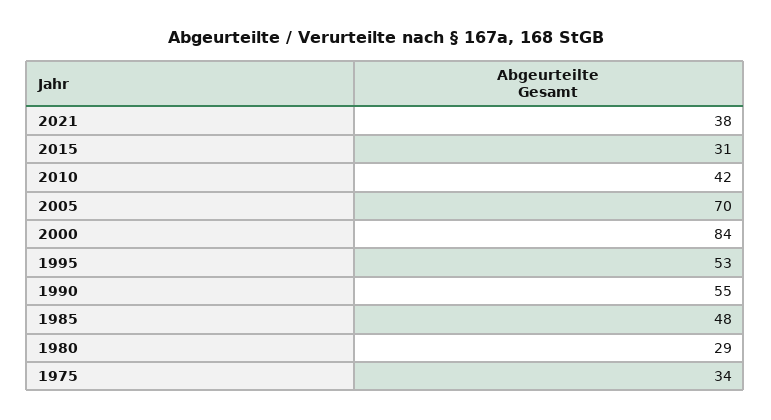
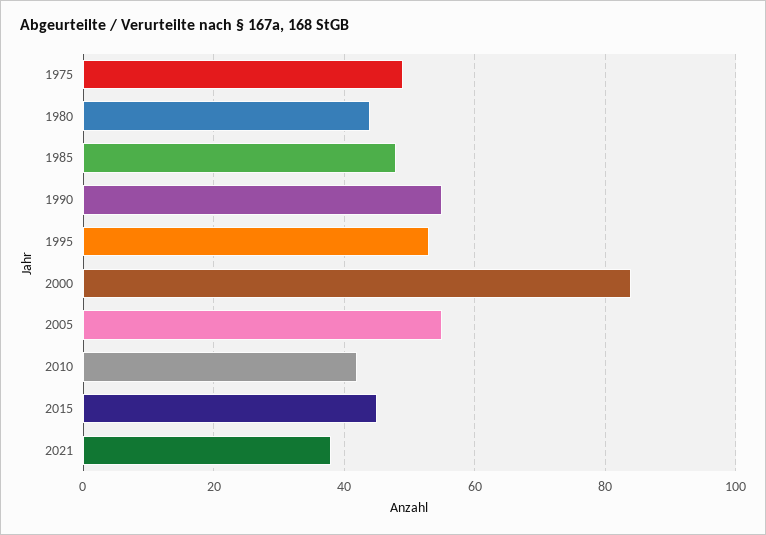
  {
    "2021": 38,
-   "2015": 31,
+   "2015": 45,
    "2010": 42,
-   "2005": 70,
+   "2005": 55,
    "2000": 84,
    "1995": 53,
    "1990": 55,
    "1985": 48,
-   "1980": 29,
+   "1980": 45,
-   "1975": 34
+   "1975": 50
  }

